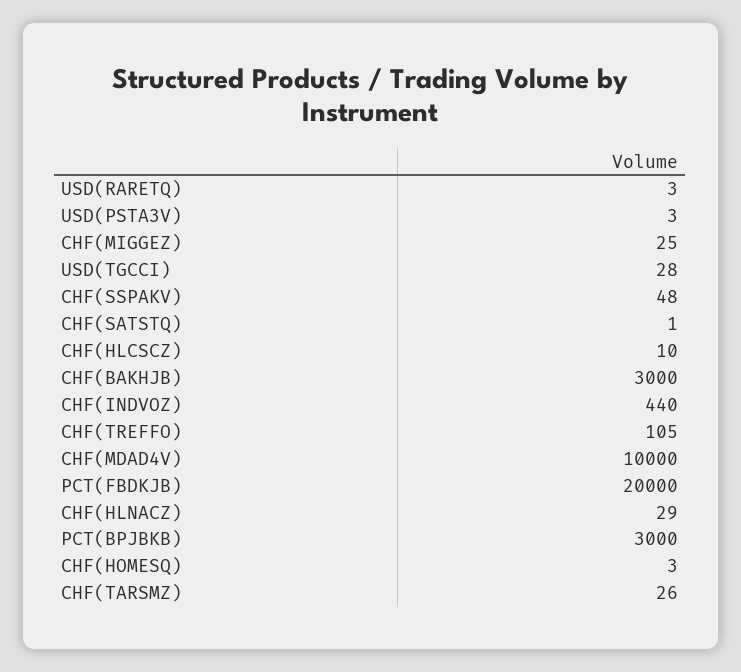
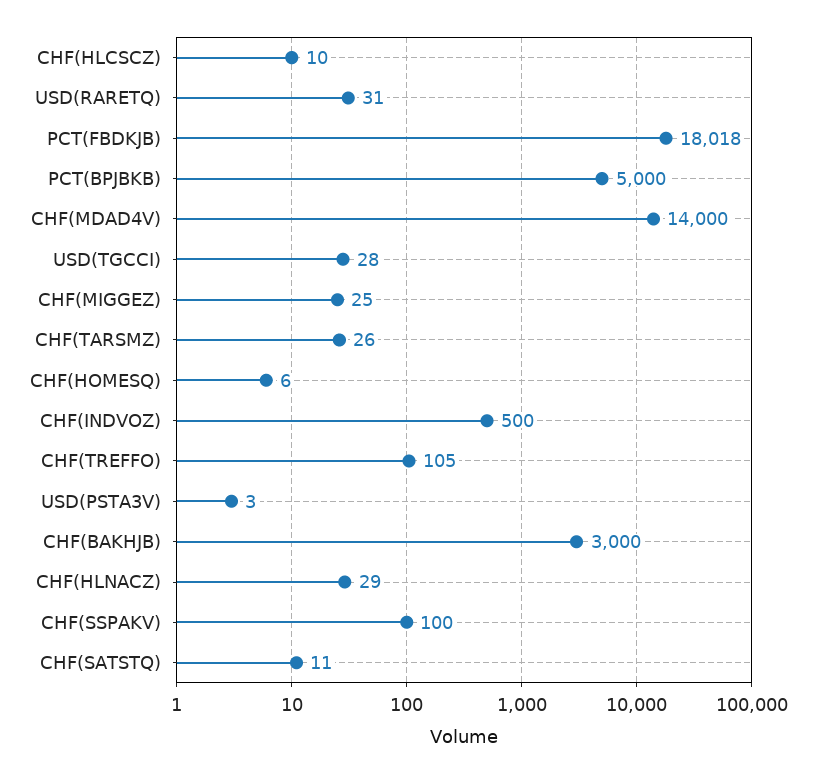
  {
-   "USD(RARETQ)": 3,
+   "USD(RARETQ)": 31,
    "USD(PSTA3V)": 3,
    "CHF(MIGGEZ)": 25,
    "USD(TGCCI)": 28,
-   "CHF(SSPAKV)": 48,
+   "CHF(SSPAKV)": 100,
-   "CHF(SATSTQ)": 1,
+   "CHF(SATSTQ)": 11,
    "CHF(HLCSCZ)": 10,
    "CHF(BAKHJB)": 3000,
-   "CHF(INDVOZ)": 440,
+   "CHF(INDVOZ)": 500,
    "CHF(TREFFO)": 105,
-   "CHF(MDAD4V)": 10000,
+   "CHF(MDAD4V)": 14000,
-   "PCT(FBDKJB)": 20000,
+   "PCT(FBDKJB)": 18018,
    "CHF(HLNACZ)": 29,
-   "PCT(BPJBKB)": 3000,
+   "PCT(BPJBKB)": 5000,
-   "CHF(HOMESQ)": 3,
+   "CHF(HOMESQ)": 6,
    "CHF(TARSMZ)": 26
  }

